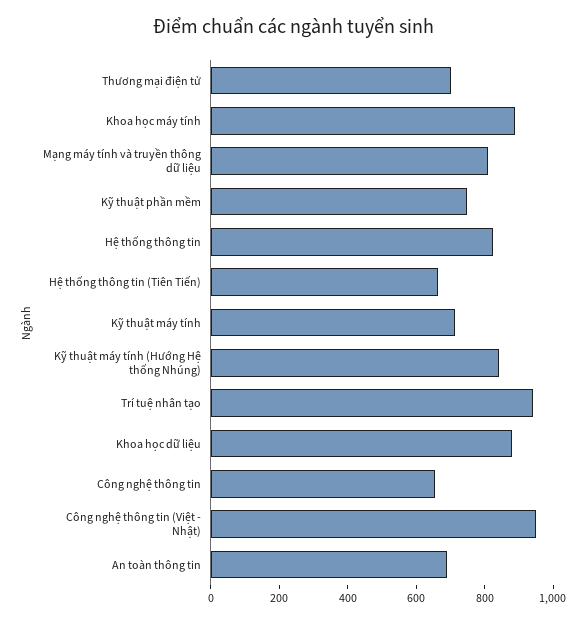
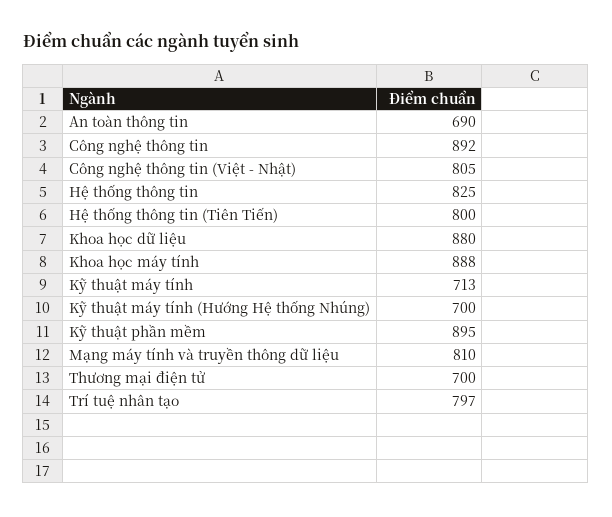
  {
    "Thương mại điện tử": 700,
    "Khoa học máy tính": 888,
    "Mạng máy tính và truyền thông dữ liệu": 810,
-   "Kỹ thuật phần mềm": 750,
+   "Kỹ thuật phần mềm": 895,
    "Hệ thống thông tin": 825,
-   "Hệ thống thông tin (Tiên Tiến)": 650,
+   "Hệ thống thông tin (Tiên Tiến)": 800,
    "Kỹ thuật máy tính": 713,
-   "Kỹ thuật máy tính (Hướng Hệ thống Nhúng)": 850,
+   "Kỹ thuật máy tính (Hướng Hệ thống Nhúng)": 700,
-   "Trí tuệ nhân tạo": 950,
+   "Trí tuệ nhân tạo": 797,
    "Khoa học dữ liệu": 880,
-   "Công nghệ thông tin": 650,
+   "Công nghệ thông tin": 892,
-   "Công nghệ thông tin (Việt - Nhật)": 950,
+   "Công nghệ thông tin (Việt - Nhật)": 805,
    "An toàn thông tin": 690
  }

